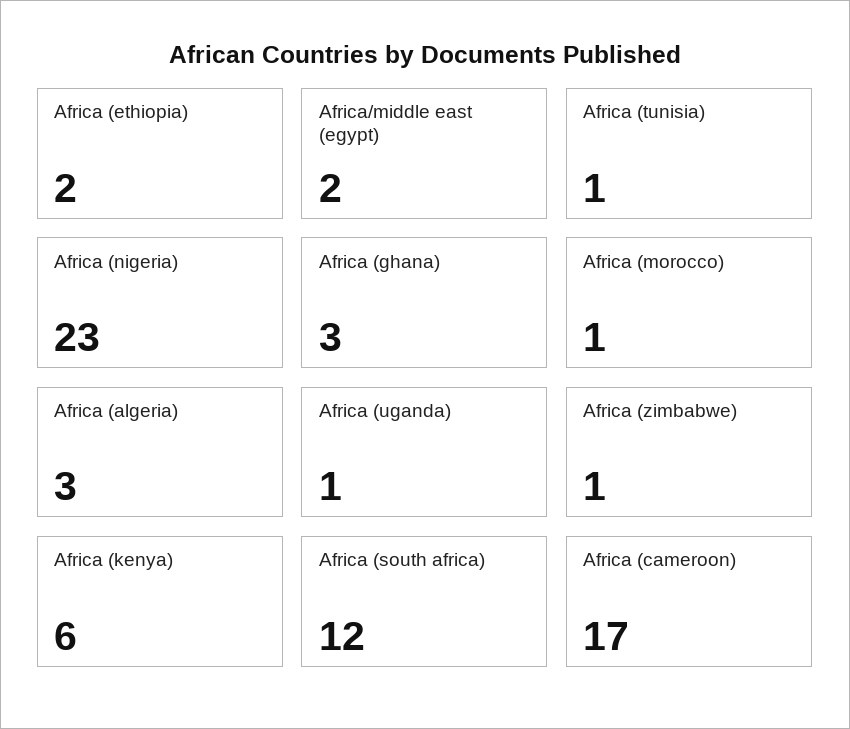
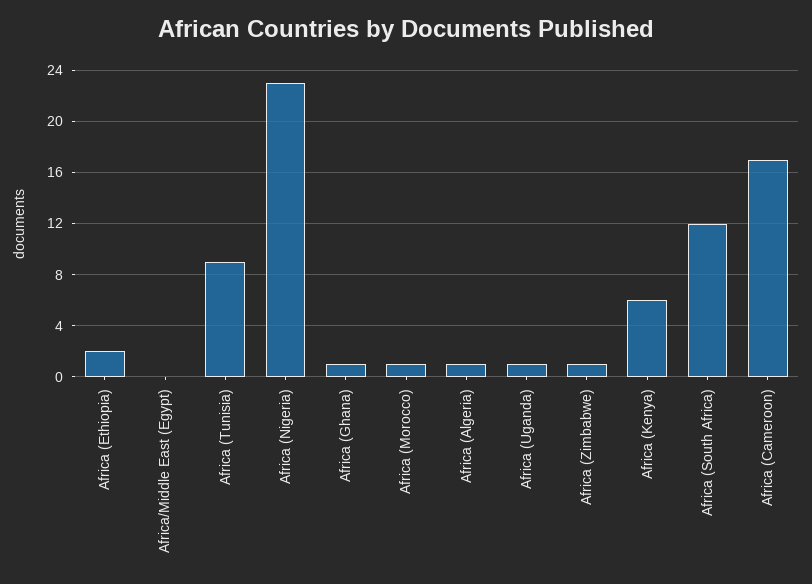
  {
    "Africa (ethiopia)": 2,
-   "Africa/middle east (egypt)": 2,
+   "Africa/middle east (egypt)": 0,
-   "Africa (tunisia)": 1,
+   "Africa (tunisia)": 9,
    "Africa (nigeria)": 23,
-   "Africa (ghana)": 3,
+   "Africa (ghana)": 1,
    "Africa (morocco)": 1,
-   "Africa (algeria)": 3,
+   "Africa (algeria)": 1,
    "Africa (uganda)": 1,
    "Africa (zimbabwe)": 1,
    "Africa (kenya)": 6,
    "Africa (south africa)": 12,
    "Africa (cameroon)": 17
  }

